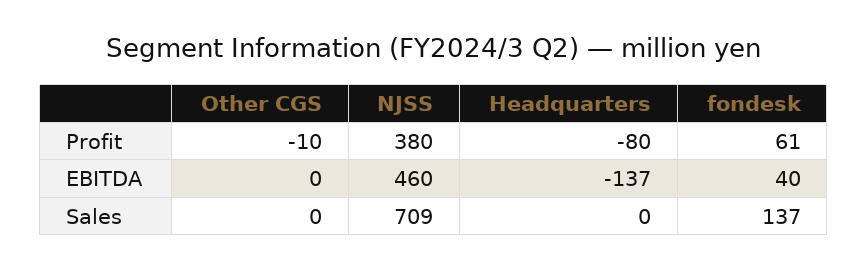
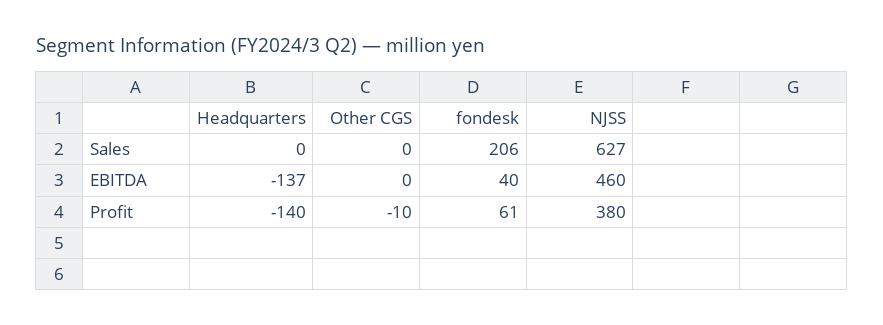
  {
    "Other CGS": {
      "Profit": -10,
      "EBITDA": 0,
      "Sales": 0
    },
    "NJSS": {
      "Profit": 380,
      "EBITDA": 460,
-     "Sales": 709
+     "Sales": 627
    },
    "Headquarters": {
-     "Profit": -80,
+     "Profit": -140,
      "EBITDA": -137,
      "Sales": 0
    },
    "fondesk": {
      "Profit": 61,
      "EBITDA": 40,
-     "Sales": 137
+     "Sales": 206
    }
  }

